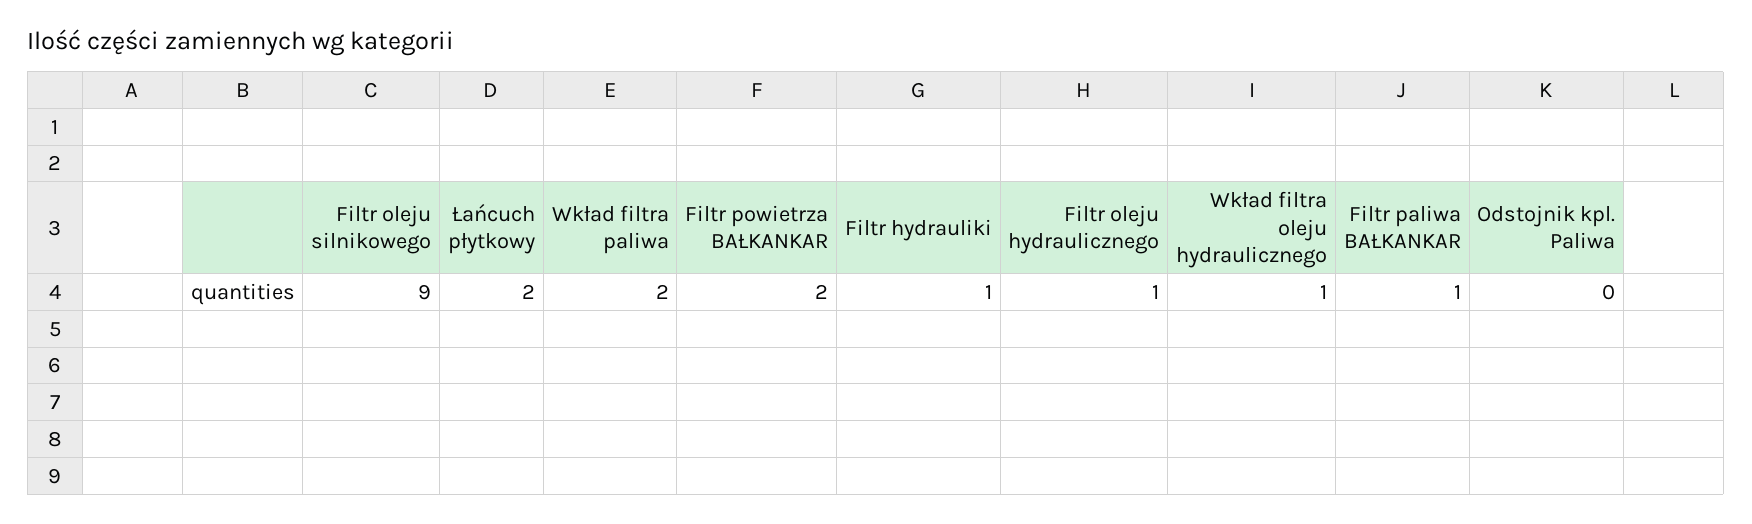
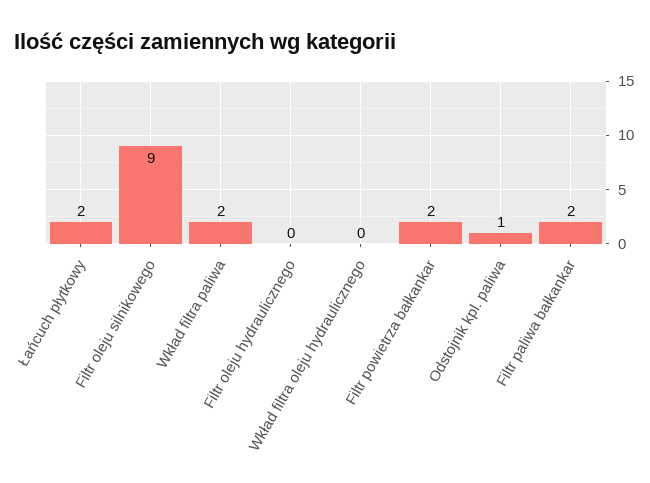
  {
    "Filtr oleju silnikowego": 9,
    "Łańcuch płytkowy": 2,
    "Wkład filtra paliwa": 2,
    "Filtr powietrza BAŁKANKAR": 2,
-   "Filtr hydrauliki": 1,
-   "Filtr oleju hydraulicznego": 1,
+   "Filtr oleju hydraulicznego": 0,
-   "Wkład filtra oleju hydraulicznego": 1,
+   "Wkład filtra oleju hydraulicznego": 0,
-   "Filtr paliwa BAŁKANKAR": 1,
+   "Filtr paliwa BAŁKANKAR": 2,
-   "Odstojnik kpl. Paliwa": 0
+   "Odstojnik kpl. Paliwa": 1
  }

